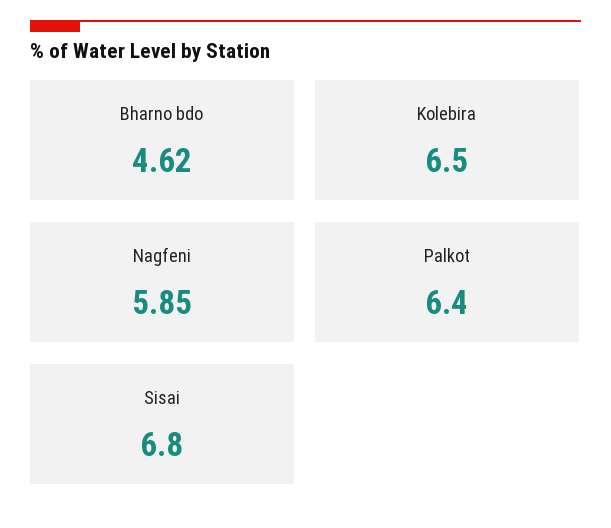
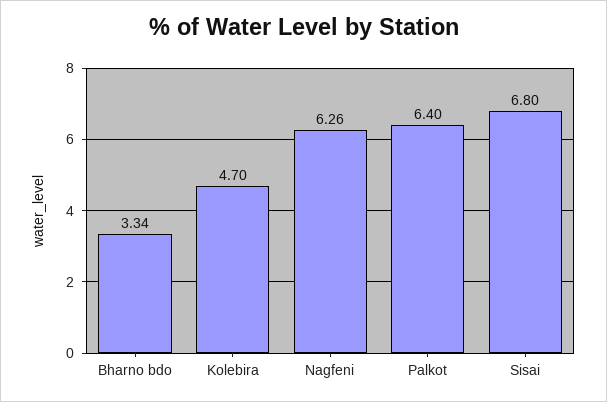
  {
-   "Bharno bdo": 4.62,
+   "Bharno bdo": 3.34,
-   "Kolebira": 6.5,
+   "Kolebira": 4.7,
-   "Nagfeni": 5.85,
+   "Nagfeni": 6.26,
    "Palkot": 6.4,
    "Sisai": 6.8
  }

